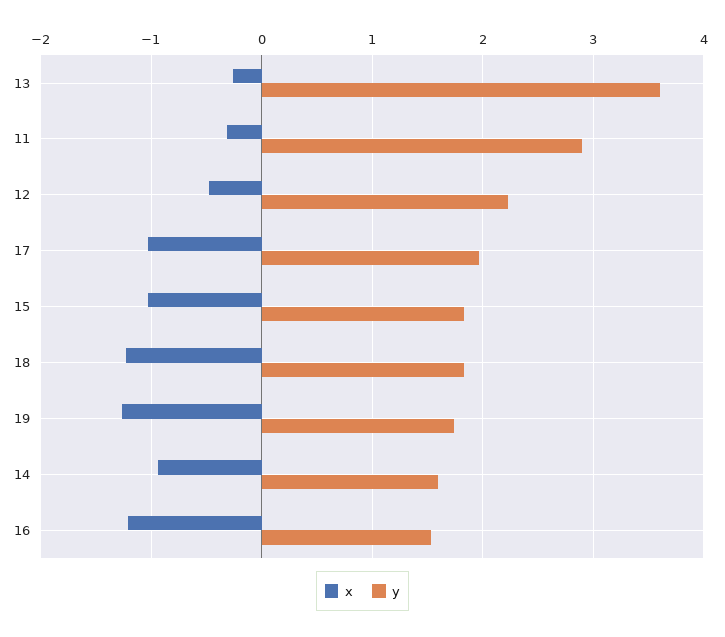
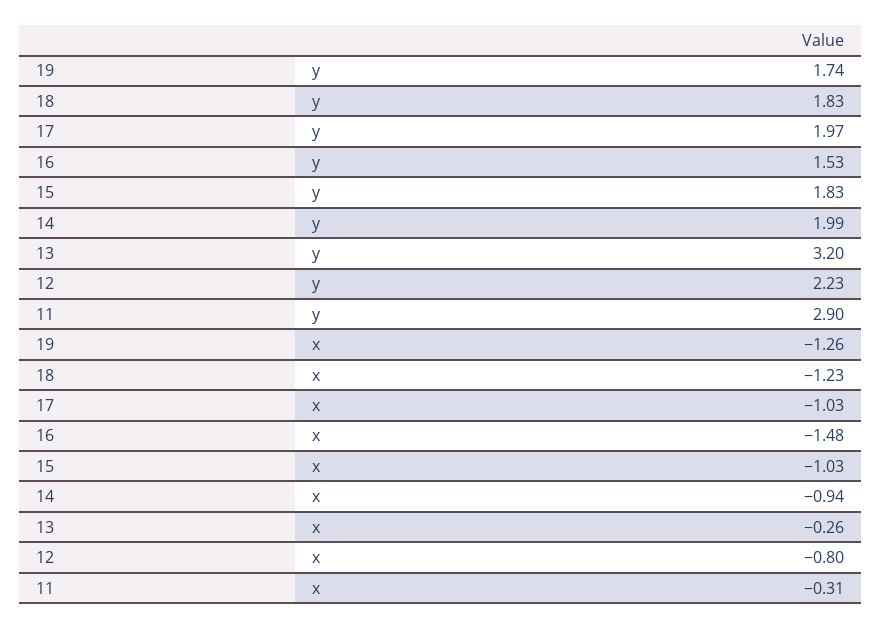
  {
    "x": {
      "13": -0.26,
      "11": -0.31,
-     "12": -0.5,
+     "12": -0.8,
      "17": -1.03,
      "15": -1.03,
      "18": -1.23,
      "19": -1.26,
      "14": -0.94,
-     "16": -1.2
+     "16": -1.48
    },
    "y": {
-     "13": 3.6,
+     "13": 3.2,
      "11": 2.9,
      "12": 2.23,
      "17": 1.97,
      "15": 1.83,
      "18": 1.83,
      "19": 1.74,
-     "14": 1.6,
+     "14": 1.99,
      "16": 1.53
    }
  }

